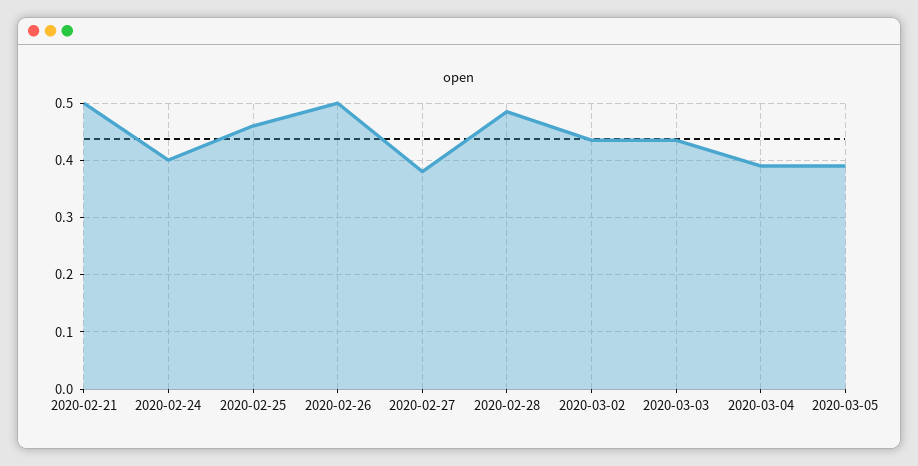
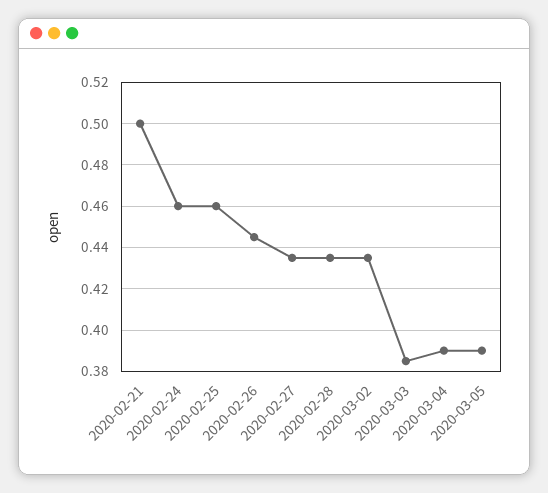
  {
    "2020-02-21": 0.5,
-   "2020-02-24": 0.4,
+   "2020-02-24": 0.46,
    "2020-02-25": 0.46,
-   "2020-02-26": 0.5,
+   "2020-02-26": 0.445,
-   "2020-02-27": 0.38,
+   "2020-02-27": 0.435,
-   "2020-02-28": 0.48,
+   "2020-02-28": 0.435,
    "2020-03-02": 0.435,
-   "2020-03-03": 0.44,
+   "2020-03-03": 0.385,
    "2020-03-04": 0.39,
    "2020-03-05": 0.39
  }

